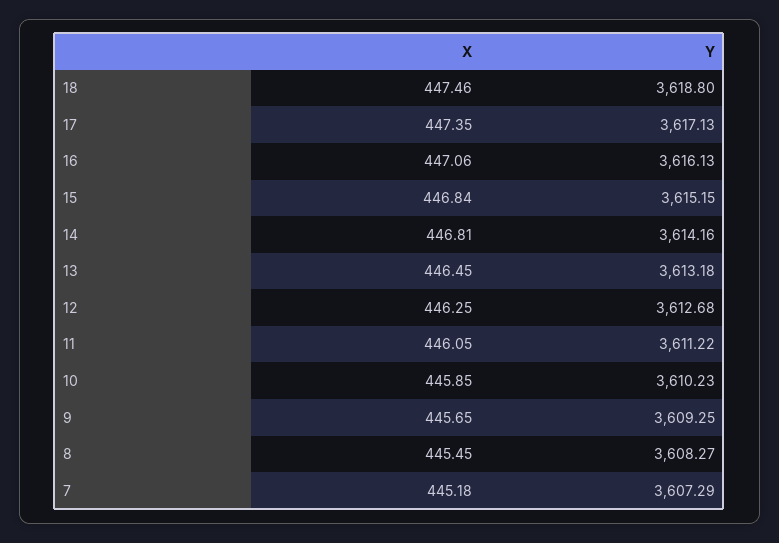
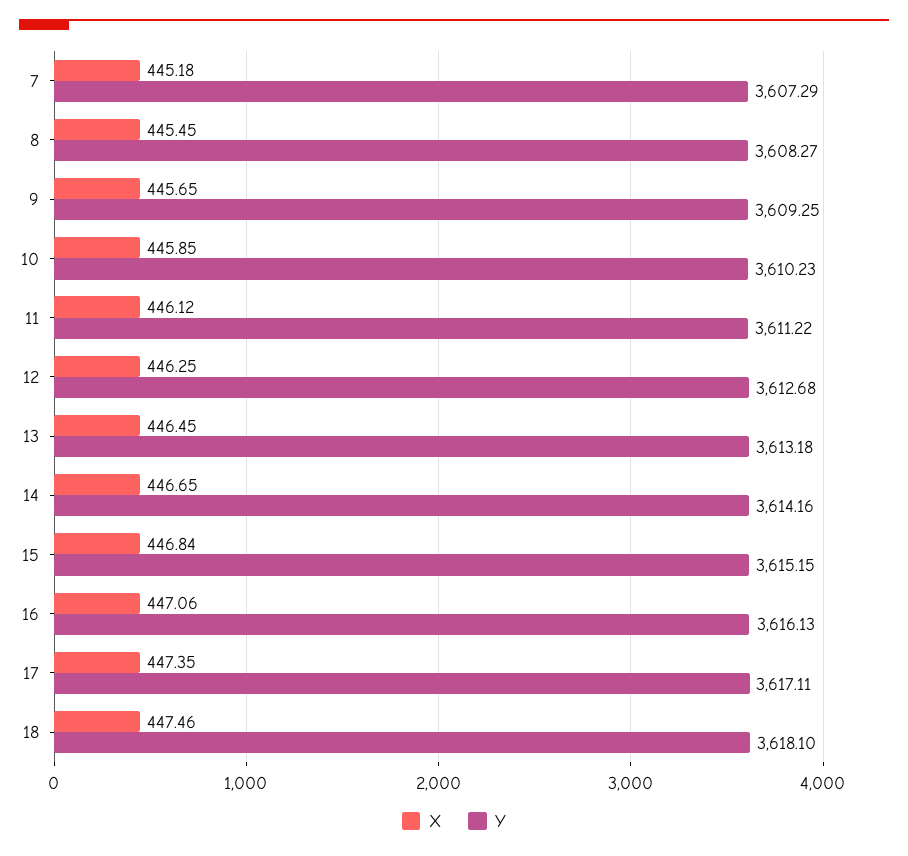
  {
    "X": {
      "18": 447.46,
      "17": 447.35,
      "16": 447.06,
      "15": 446.84,
-     "14": 446.81,
+     "14": 446.65,
      "13": 446.45,
      "12": 446.25,
-     "11": 446.05,
+     "11": 446.12,
      "10": 445.85,
      "9": 445.65,
      "8": 445.45,
      "7": 445.18
    },
    "Y": {
-     "18": 3618.8,
+     "18": 3618.1,
-     "17": 3617.13,
+     "17": 3617.11,
      "16": 3616.13,
      "15": 3615.15,
      "14": 3614.16,
      "13": 3613.18,
      "12": 3612.68,
      "11": 3611.22,
      "10": 3610.23,
      "9": 3609.25,
      "8": 3608.27,
      "7": 3607.29
    }
  }

